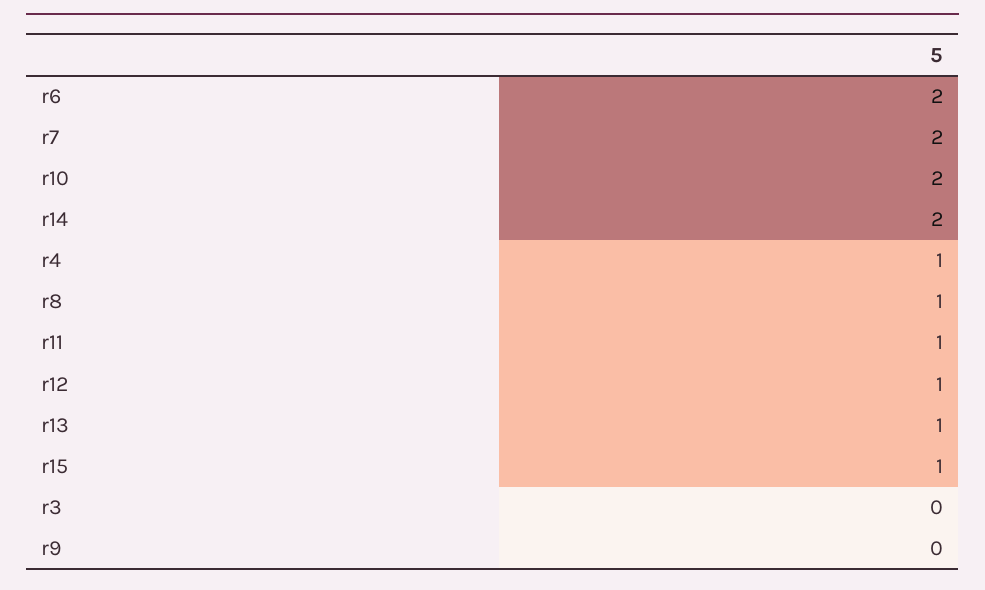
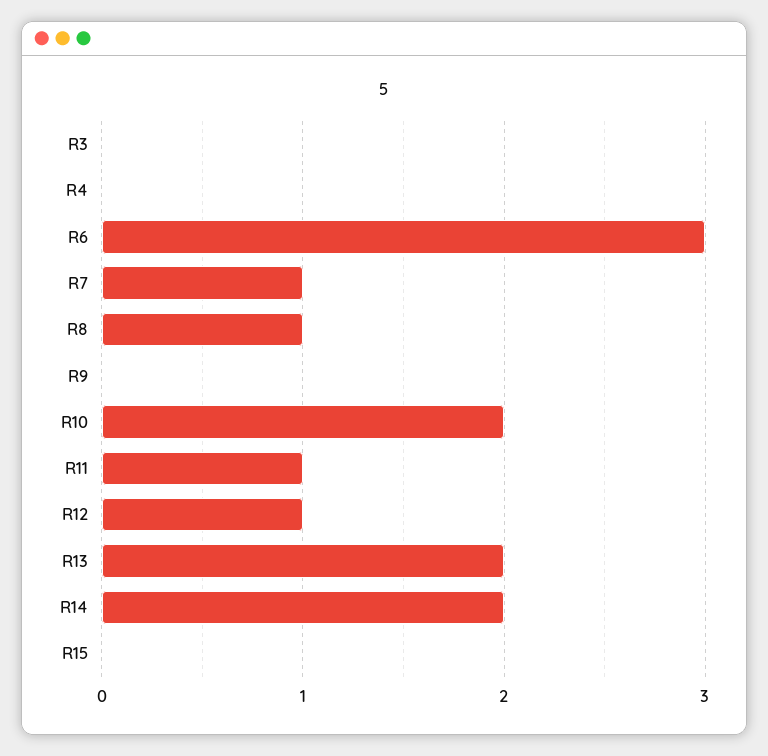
  {
-   "r6": 2,
+   "r6": 3,
-   "r7": 2,
+   "r7": 1,
    "r10": 2,
    "r14": 2,
-   "r4": 1,
+   "r4": 0,
    "r8": 1,
    "r11": 1,
    "r12": 1,
-   "r13": 1,
+   "r13": 2,
-   "r15": 1,
+   "r15": 0,
    "r3": 0,
    "r9": 0
  }

